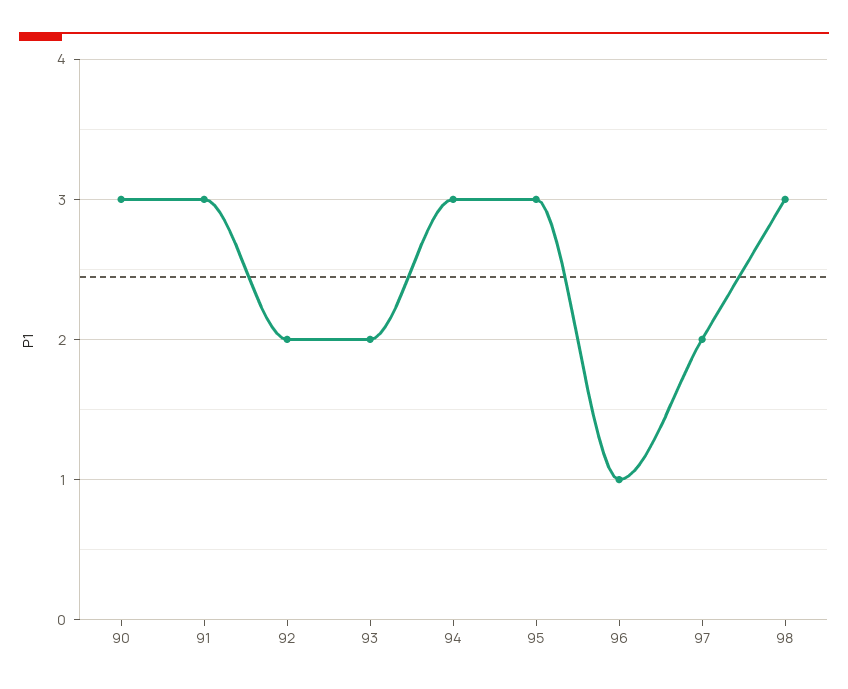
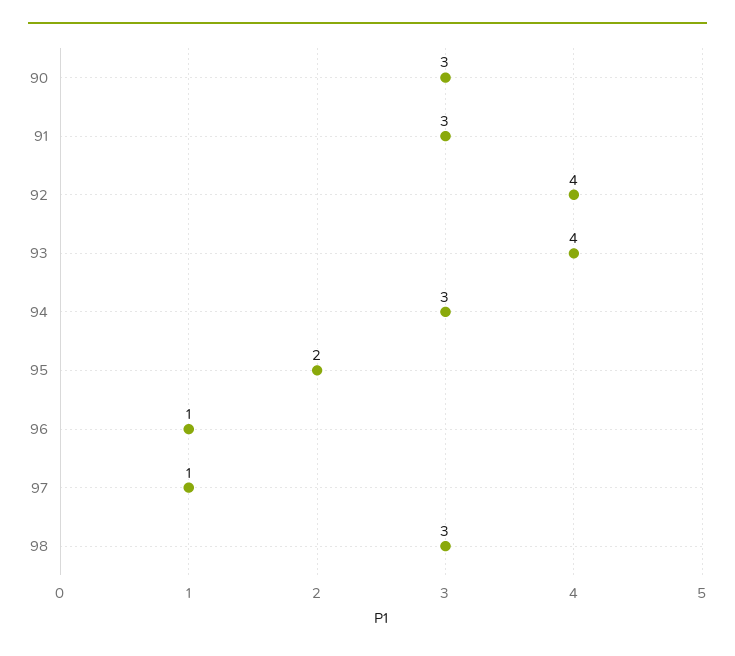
  {
    "90": 3,
    "91": 3,
-   "92": 2,
+   "92": 4,
-   "93": 2,
+   "93": 4,
    "94": 3,
-   "95": 3,
+   "95": 2,
    "96": 1,
-   "97": 2,
+   "97": 1,
    "98": 3
  }

